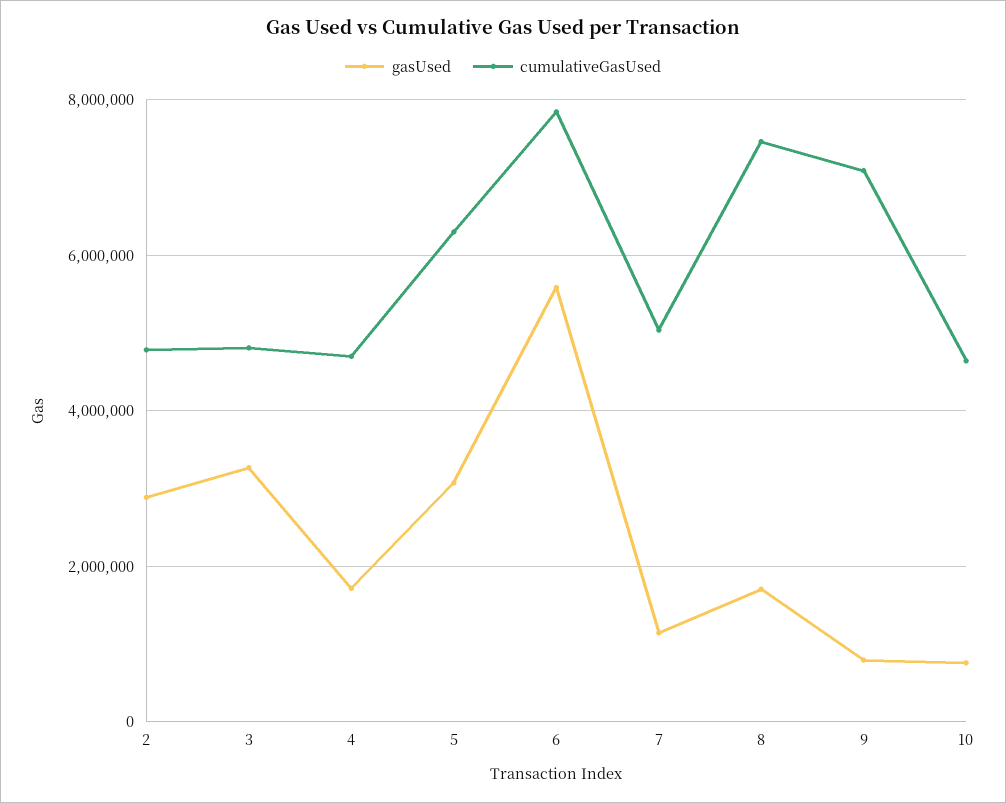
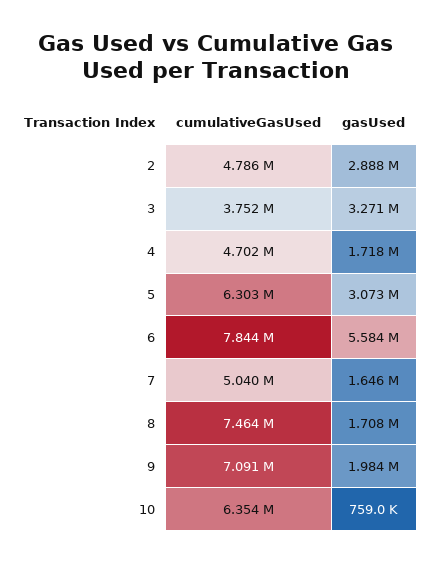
  {
    "gasUsed": {
      "2": 2888000,
      "3": 3271000,
      "4": 1718000,
      "5": 3073000,
      "6": 5584000,
-     "7": 1200000,
+     "7": 1646000,
      "8": 1708000,
-     "9": 800000,
+     "9": 1984000,
      "10": 759000
    },
    "cumulativeGasUsed": {
      "2": 4786000,
-     "3": 4800000,
+     "3": 3752000,
      "4": 4702000,
      "5": 6303000,
      "6": 7844000,
      "7": 5040000,
      "8": 7464000,
      "9": 7091000,
-     "10": 4600000
+     "10": 6354000
    }
  }

